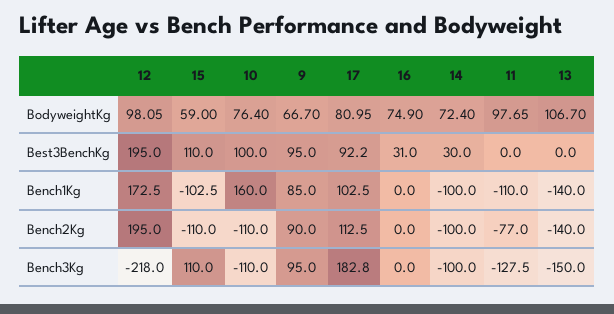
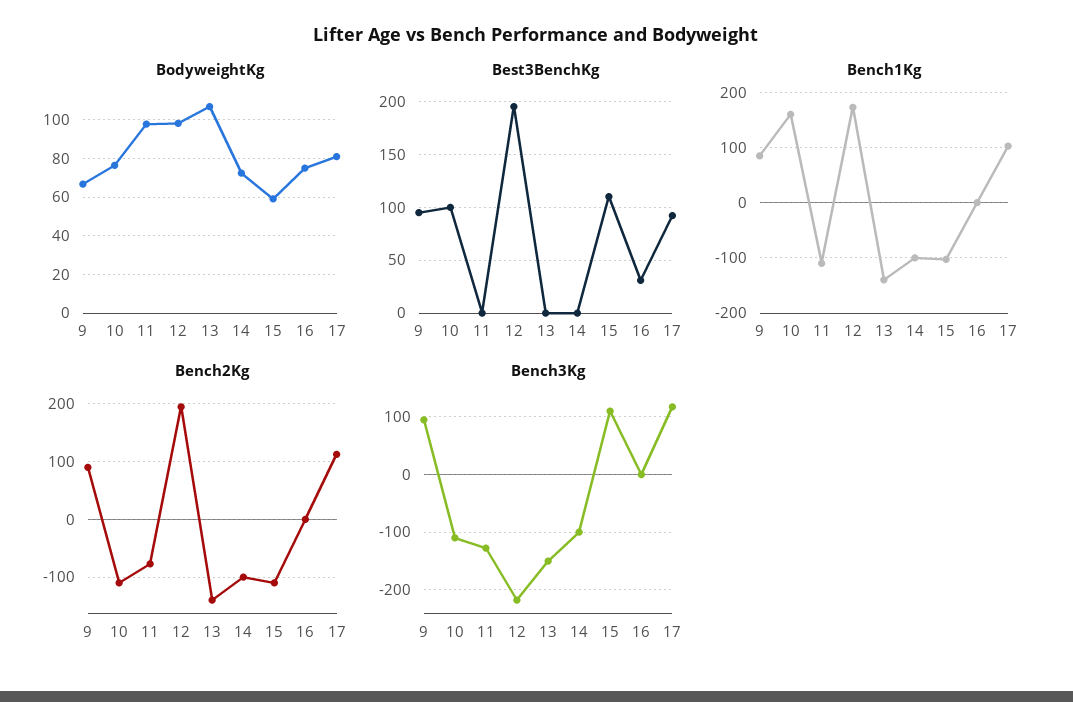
  {
    "BodyweightKg": {
      "12": 98.05,
      "15": 59,
      "10": 76.4,
      "9": 66.7,
      "17": 80.95,
      "16": 74.9,
      "14": 72.4,
      "11": 97.65,
      "13": 106.7
    },
    "Best3BenchKg": {
      "12": 195,
      "15": 110,
      "10": 100,
      "9": 95,
      "17": 92.2,
      "16": 31,
-     "14": 30,
+     "14": 0,
      "11": 0,
      "13": 0
    },
    "Bench1Kg": {
      "12": 172.5,
      "15": -102.5,
      "10": 160,
      "9": 85,
      "17": 102.5,
      "16": 0,
      "14": -100,
      "11": -110,
      "13": -140
    },
    "Bench2Kg": {
      "12": 195,
      "15": -110,
      "10": -110,
      "9": 90,
      "17": 112.5,
      "16": 0,
      "14": -100,
      "11": -77,
      "13": -140
    },
    "Bench3Kg": {
      "12": -218,
      "15": 110,
      "10": -110,
      "9": 95,
-     "17": 182.8,
+     "17": 120,
      "16": 0,
      "14": -100,
      "11": -127.5,
      "13": -150
    }
  }

